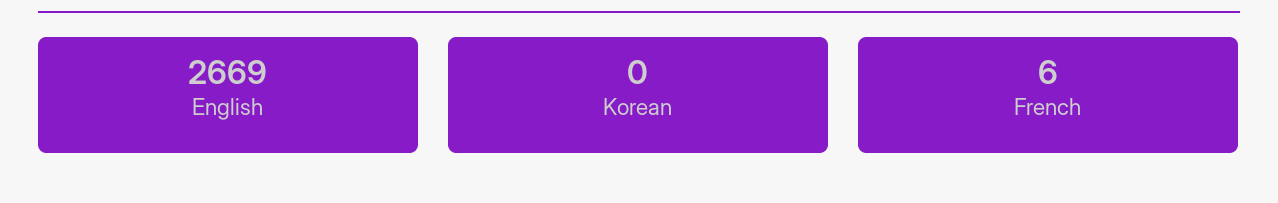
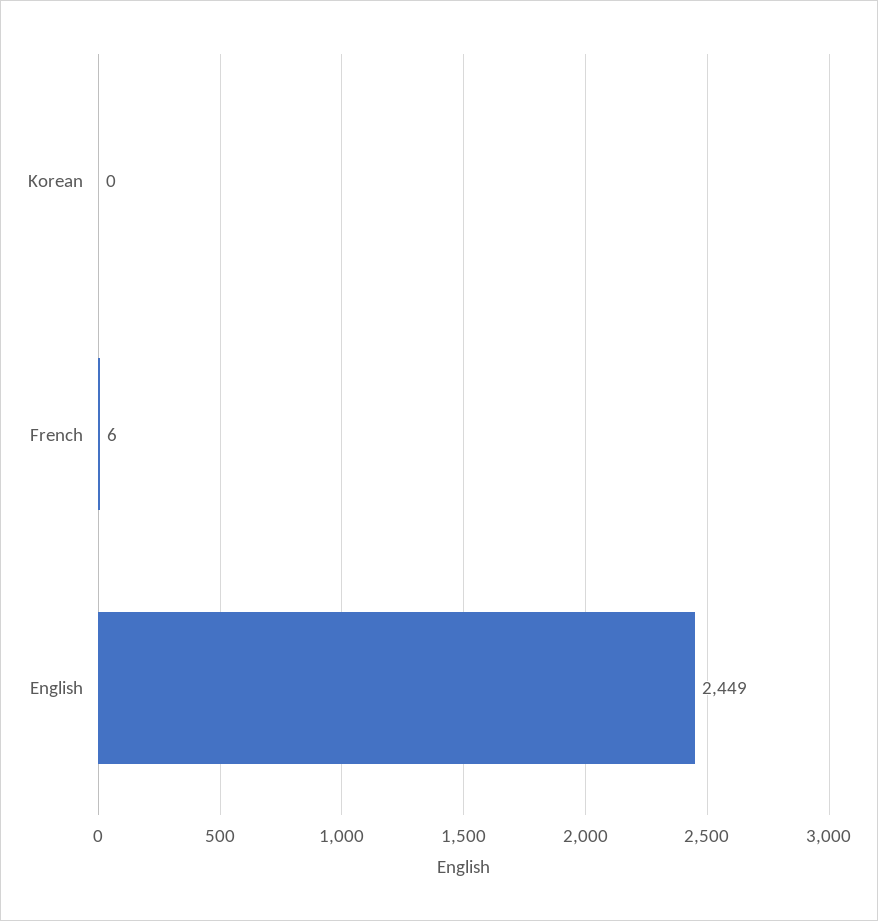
  {
-   "English": 2669,
+   "English": 2449,
    "Korean": 0,
    "French": 6
  }

